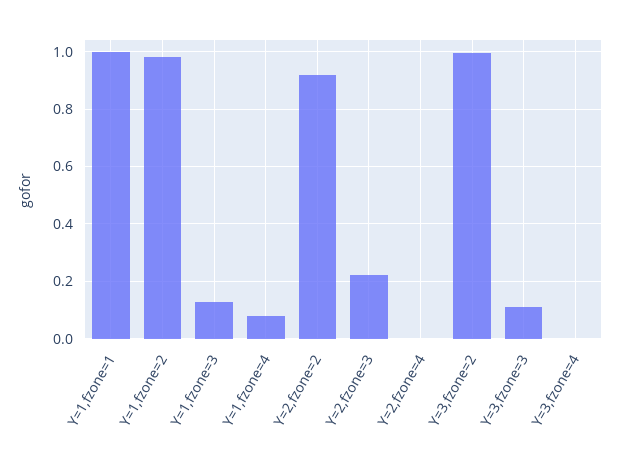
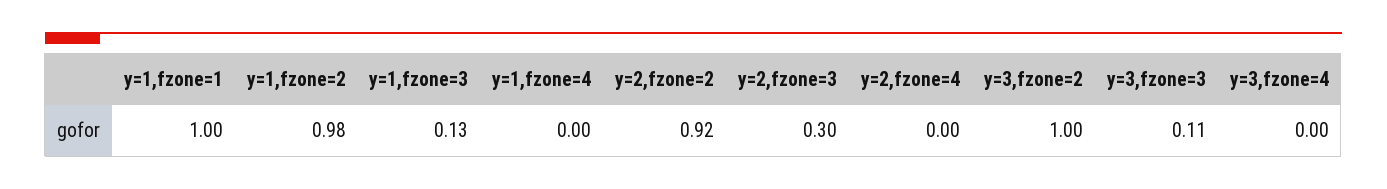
  {
    "Y=1,fzone=1": 1,
    "Y=1,fzone=2": 0.98,
    "Y=1,fzone=3": 0.13,
-   "Y=1,fzone=4": 0.075,
+   "Y=1,fzone=4": 0,
    "Y=2,fzone=2": 0.92,
-   "Y=2,fzone=3": 0.225,
+   "Y=2,fzone=3": 0.3,
    "Y=2,fzone=4": 0,
    "Y=3,fzone=2": 1,
    "Y=3,fzone=3": 0.11,
    "Y=3,fzone=4": 0
  }

